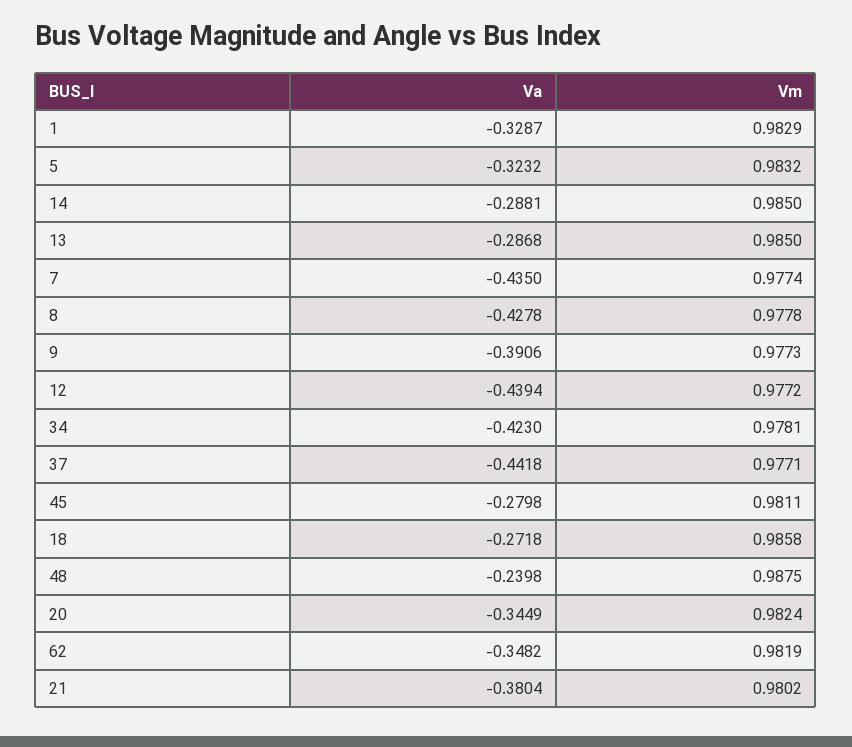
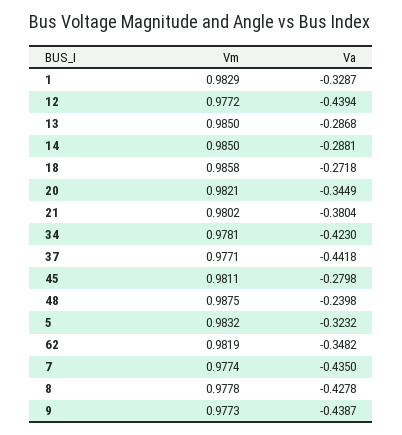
  {
    "Va": {
      "1": -0.3287,
      "5": -0.3232,
      "14": -0.2881,
      "13": -0.2868,
      "7": -0.435,
      "8": -0.4278,
-     "9": -0.3906,
+     "9": -0.4387,
      "12": -0.4394,
      "34": -0.423,
      "37": -0.4418,
      "45": -0.2798,
      "18": -0.2718,
      "48": -0.2398,
      "20": -0.3449,
      "62": -0.3482,
      "21": -0.3804
    },
    "Vm": {
      "1": 0.9829,
      "5": 0.9832,
      "14": 0.985,
      "13": 0.985,
      "7": 0.9774,
      "8": 0.9778,
      "9": 0.9773,
      "12": 0.9772,
      "34": 0.9781,
      "37": 0.9771,
      "45": 0.9811,
      "18": 0.9858,
      "48": 0.9875,
-     "20": 0.9824,
+     "20": 0.9821,
      "62": 0.9819,
      "21": 0.9802
    }
  }

